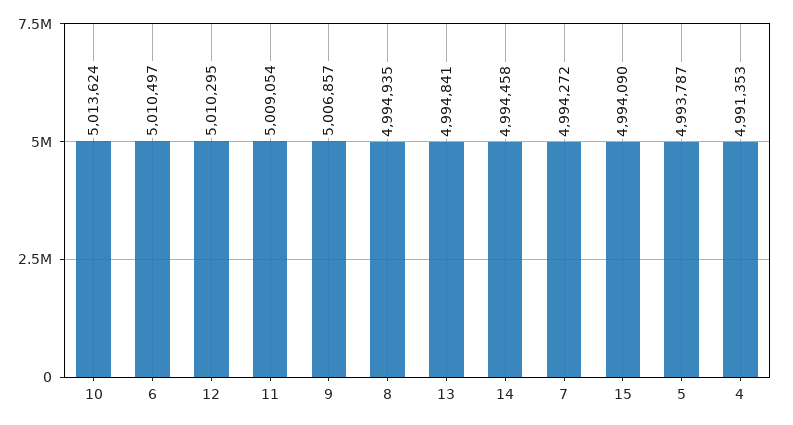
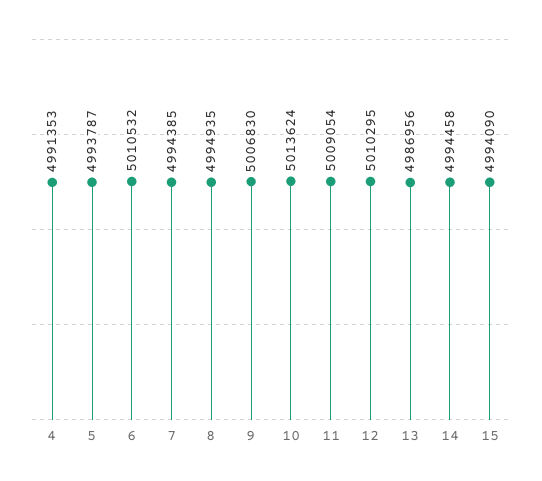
  {
    "10": 5013624,
-   "6": 5010497,
+   "6": 5010532,
    "12": 5010295,
    "11": 5009054,
-   "9": 5006857,
+   "9": 5006830,
    "8": 4994935,
-   "13": 4994841,
+   "13": 4986956,
    "14": 4994458,
-   "7": 4994272,
+   "7": 4994385,
    "15": 4994090,
    "5": 4993787,
    "4": 4991353
  }

